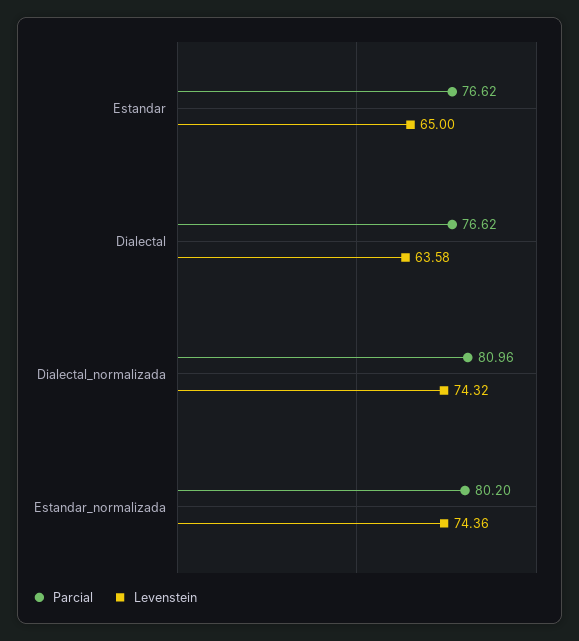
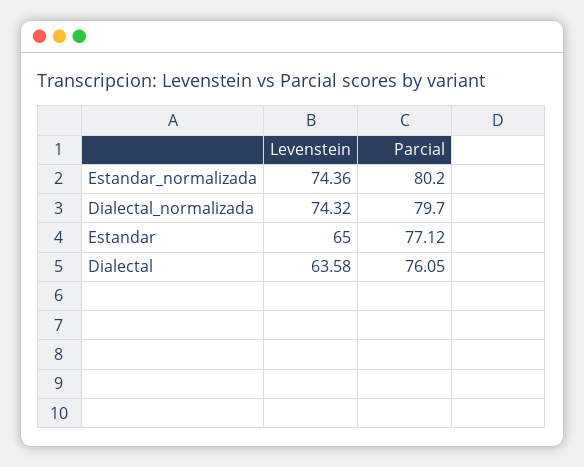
  {
    "Parcial": {
-     "Estandar": 76.62,
+     "Estandar": 77.12,
-     "Dialectal": 76.62,
+     "Dialectal": 76.05,
-     "Dialectal_normalizada": 80.96,
+     "Dialectal_normalizada": 79.7,
      "Estandar_normalizada": 80.2
    },
    "Levenstein": {
      "Estandar": 65,
      "Dialectal": 63.58,
      "Dialectal_normalizada": 74.32,
      "Estandar_normalizada": 74.36
    }
  }

